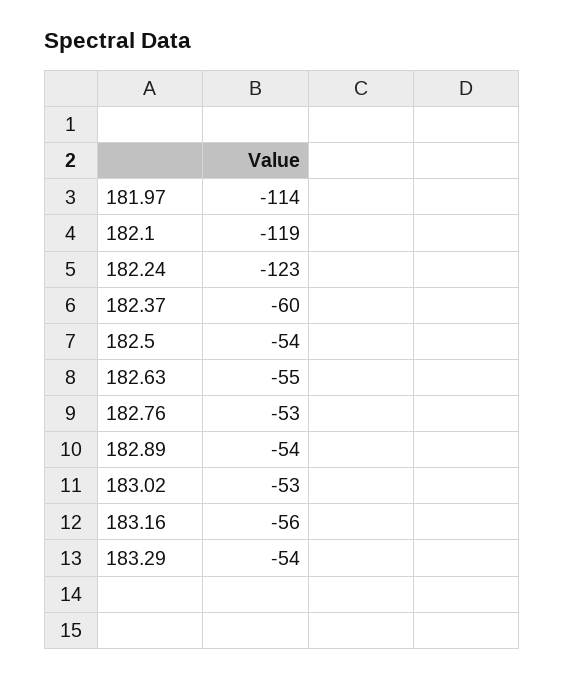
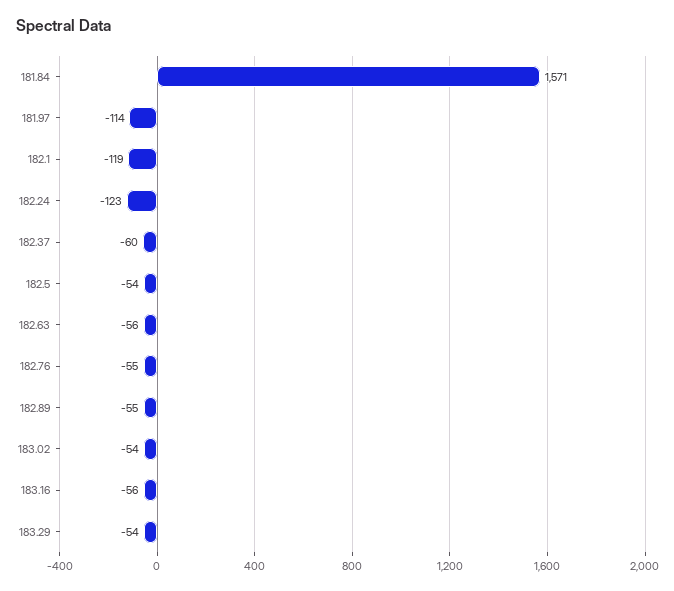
  {
    "181.97": -114,
    "182.1": -119,
    "182.24": -123,
    "182.37": -60,
    "182.5": -54,
-   "182.63": -55,
+   "182.63": -56,
-   "182.76": -53,
+   "182.76": -55,
-   "182.89": -54,
+   "182.89": -55,
-   "183.02": -53,
+   "183.02": -54,
    "183.16": -56,
-   "183.29": -54
+   "183.29": -54,
+   "181.84": 1571
  }

